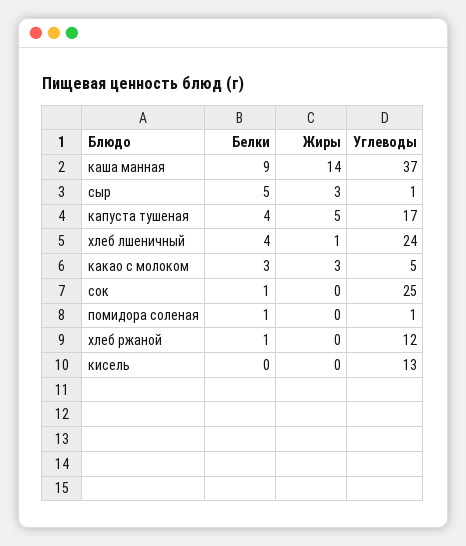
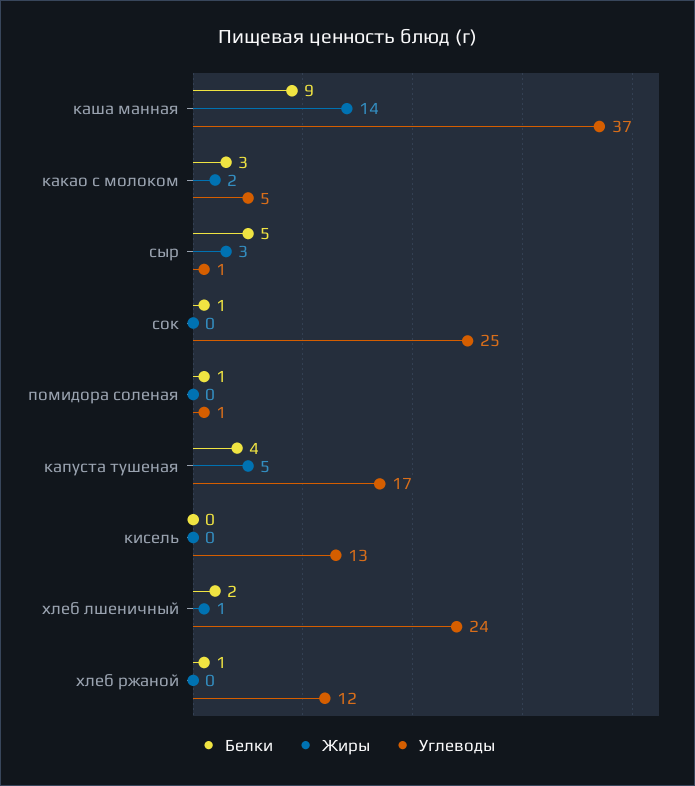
  {
    "Белки": {
      "каша манная": 9,
      "сыр": 5,
      "капуста тушеная": 4,
-     "хлеб лшеничный": 4,
+     "хлеб лшеничный": 2,
      "какао с молоком": 3,
      "сок": 1,
      "помидора соленая": 1,
      "хлеб ржаной": 1,
      "кисель": 0
    },
    "Жиры": {
      "каша манная": 14,
      "сыр": 3,
      "капуста тушеная": 5,
      "хлеб лшеничный": 1,
-     "какао с молоком": 3,
+     "какао с молоком": 2,
      "сок": 0,
      "помидора соленая": 0,
      "хлеб ржаной": 0,
      "кисель": 0
    },
    "Углеводы": {
      "каша манная": 37,
      "сыр": 1,
      "капуста тушеная": 17,
      "хлеб лшеничный": 24,
      "какао с молоком": 5,
      "сок": 25,
      "помидора соленая": 1,
      "хлеб ржаной": 12,
      "кисель": 13
    }
  }

